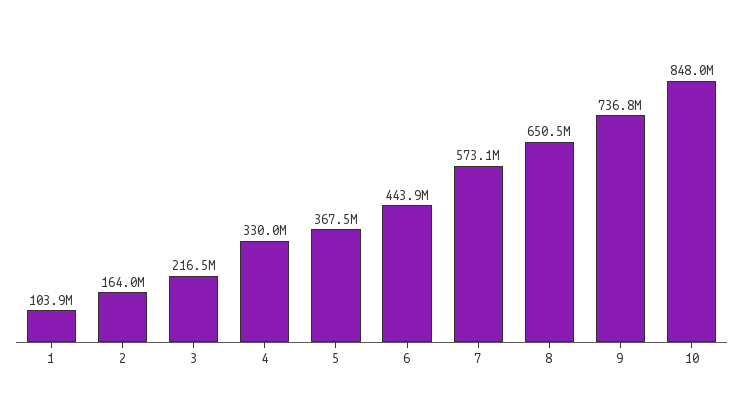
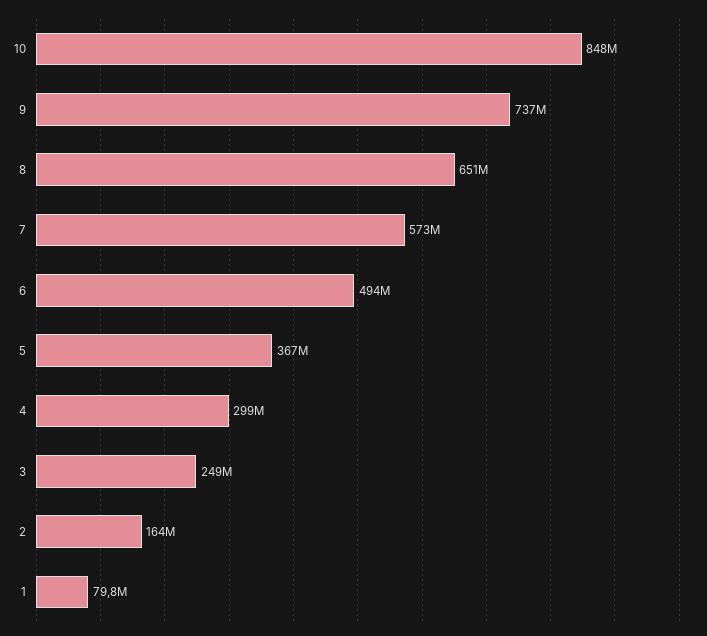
  {
-   "1": 103900000,
+   "1": 79800000,
    "2": 164000000,
-   "3": 216500000,
+   "3": 249000000,
-   "4": 330000000,
+   "4": 299000000,
    "5": 367500000,
-   "6": 443900000,
+   "6": 494000000,
    "7": 573100000,
    "8": 650500000,
    "9": 736800000,
    "10": 848000000
  }

